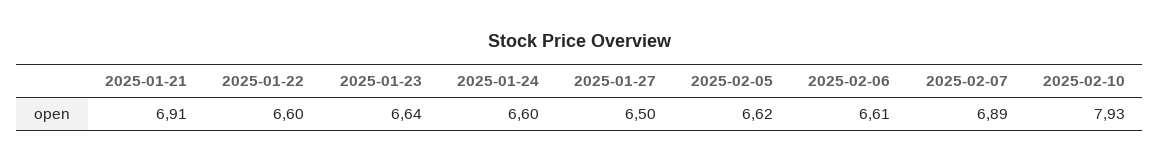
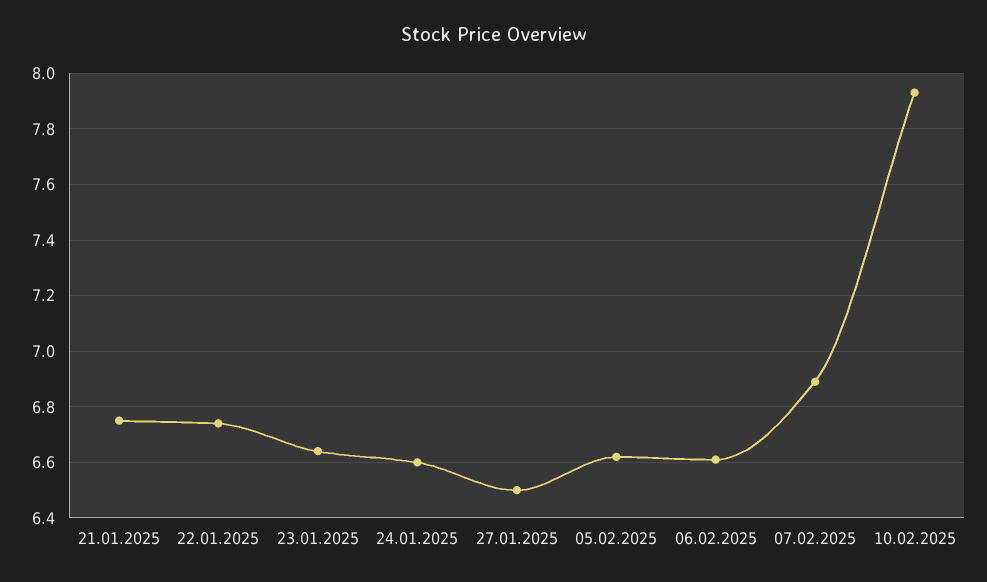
  {
-   "2025-01-21": 6.91,
+   "2025-01-21": 6.75,
-   "2025-01-22": 6.6,
+   "2025-01-22": 6.75,
    "2025-01-23": 6.64,
    "2025-01-24": 6.6,
    "2025-01-27": 6.5,
    "2025-02-05": 6.62,
    "2025-02-06": 6.61,
    "2025-02-07": 6.89,
    "2025-02-10": 7.93
  }

